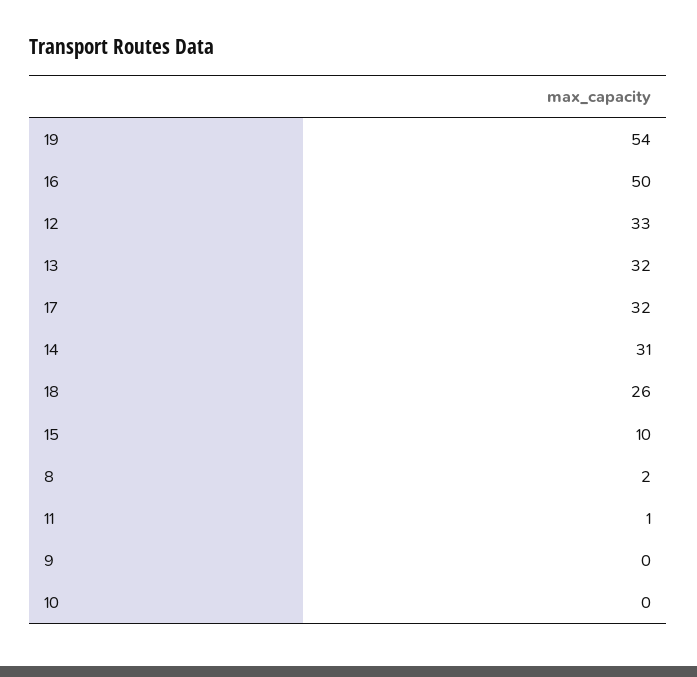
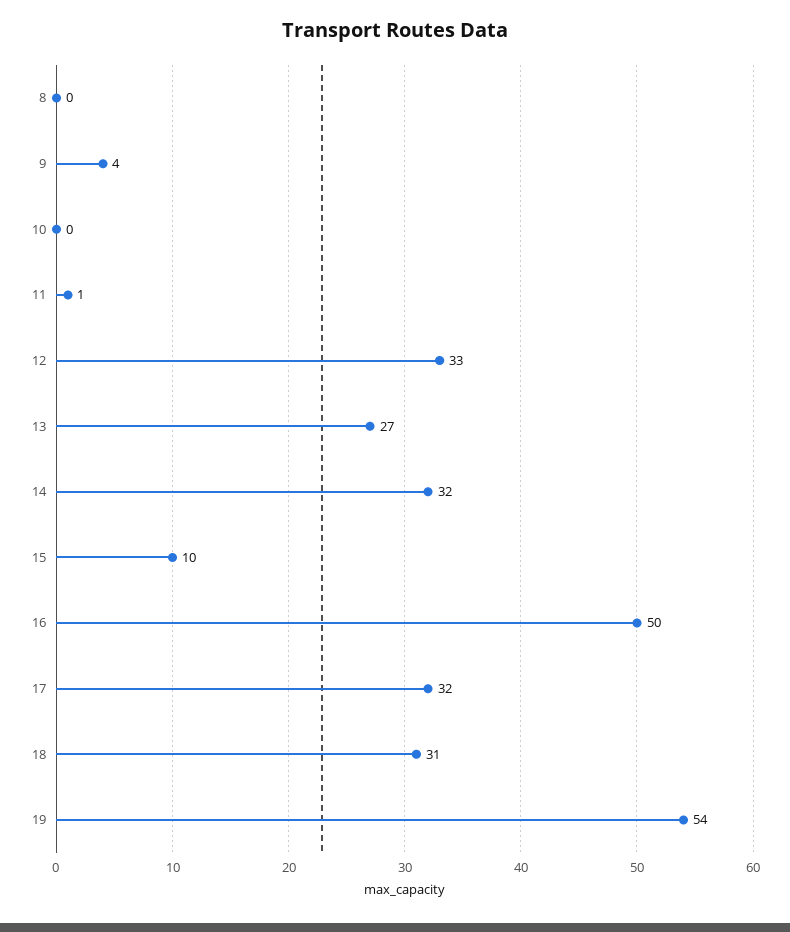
  {
    "19": 54,
    "16": 50,
    "12": 33,
-   "13": 32,
+   "13": 27,
    "17": 32,
-   "14": 31,
+   "14": 32,
-   "18": 26,
+   "18": 31,
    "15": 10,
-   "8": 2,
+   "8": 0,
    "11": 1,
-   "9": 0,
+   "9": 4,
    "10": 0
  }

